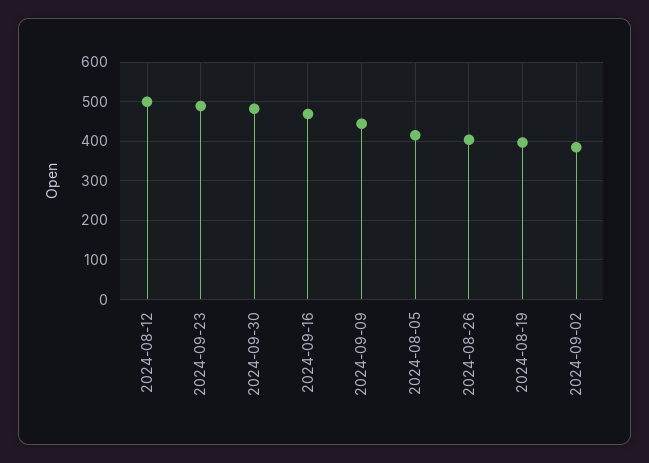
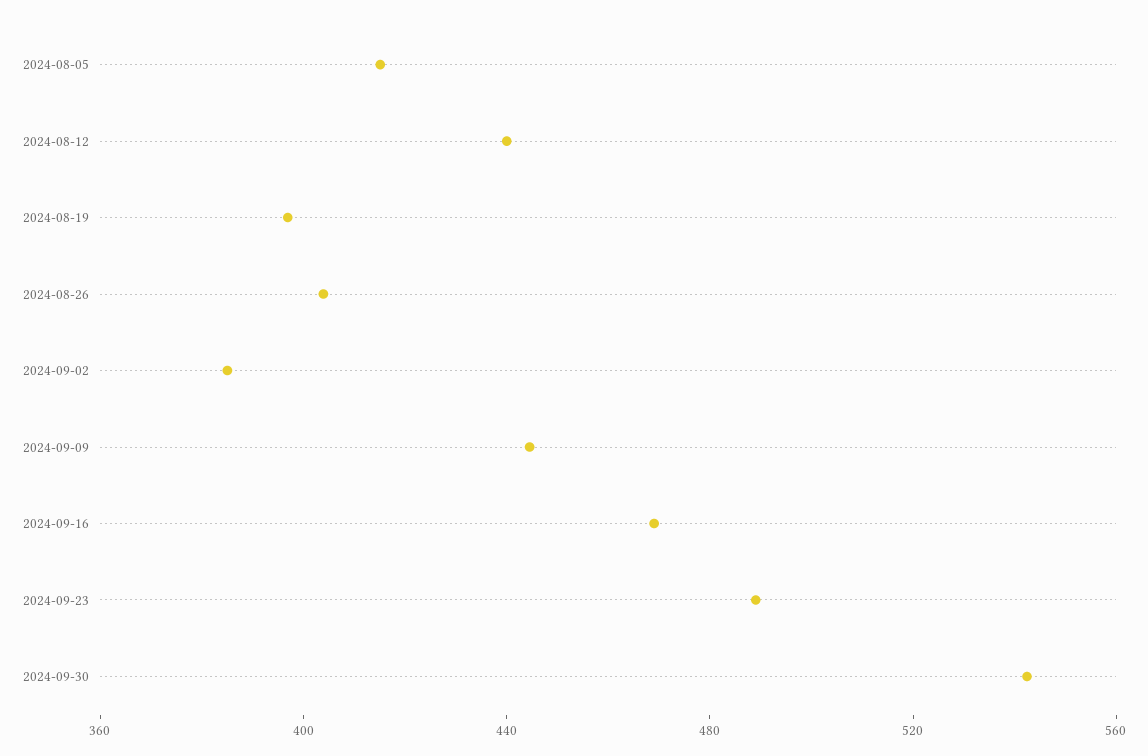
  {
-   "2024-08-12": 500,
+   "2024-08-12": 440,
    "2024-09-23": 490,
-   "2024-09-30": 480,
+   "2024-09-30": 540,
    "2024-09-16": 470,
    "2024-09-09": 440,
    "2024-08-05": 420,
    "2024-08-26": 400,
    "2024-08-19": 400,
    "2024-09-02": 390
  }

